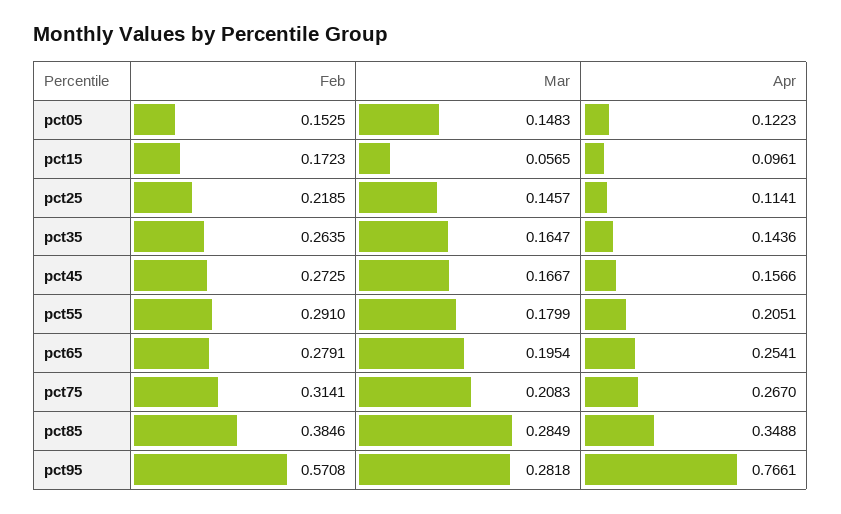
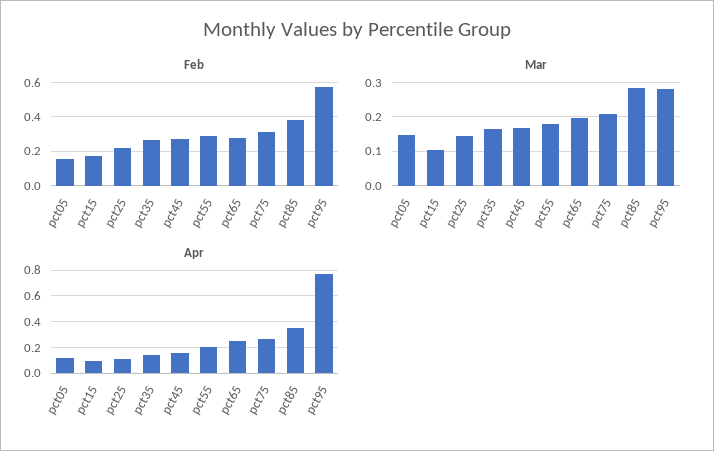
  {
    "Feb": {
      "pct05": 0.1525,
      "pct15": 0.1723,
      "pct25": 0.2185,
      "pct35": 0.2635,
      "pct45": 0.2725,
      "pct55": 0.291,
      "pct65": 0.2791,
      "pct75": 0.3141,
      "pct85": 0.3846,
      "pct95": 0.5708
    },
    "Mar": {
      "pct05": 0.1483,
-     "pct15": 0.0565,
+     "pct15": 0.1,
      "pct25": 0.1457,
      "pct35": 0.1647,
      "pct45": 0.1667,
      "pct55": 0.1799,
      "pct65": 0.1954,
      "pct75": 0.2083,
      "pct85": 0.2849,
      "pct95": 0.2818
    },
    "Apr": {
      "pct05": 0.1223,
      "pct15": 0.0961,
      "pct25": 0.1141,
      "pct35": 0.1436,
      "pct45": 0.1566,
      "pct55": 0.2051,
      "pct65": 0.2541,
      "pct75": 0.267,
      "pct85": 0.3488,
      "pct95": 0.7661
    }
  }

